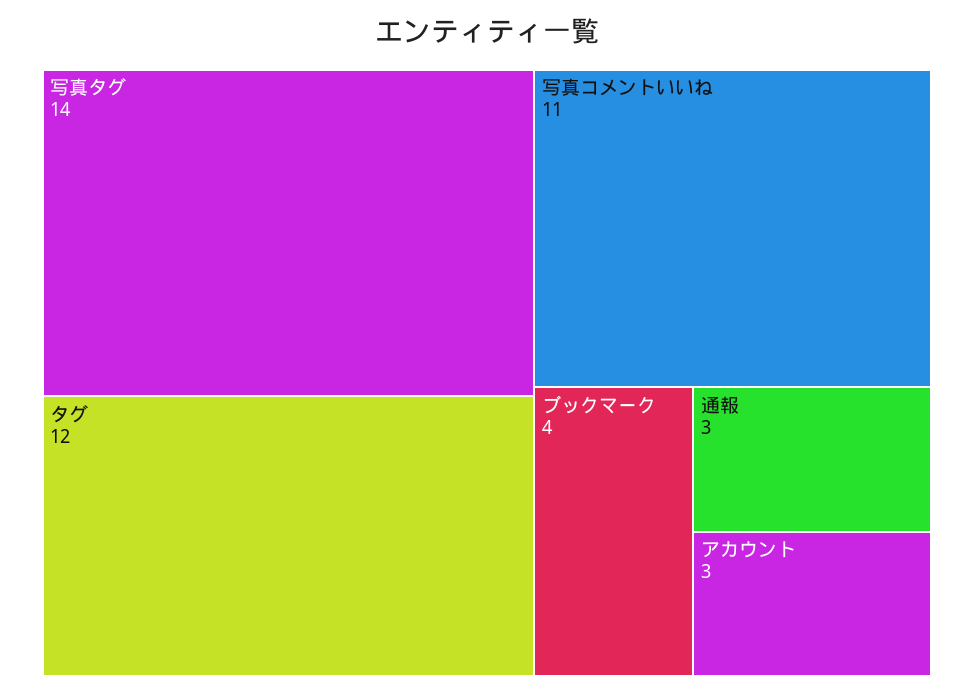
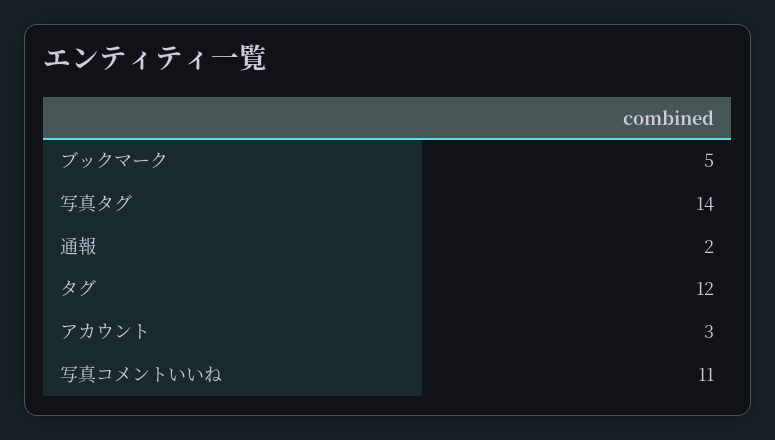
  {
    "写真タグ": 14,
    "タグ": 12,
    "写真コメントいいね": 11,
-   "ブックマーク": 4,
+   "ブックマーク": 5,
-   "通報": 3,
+   "通報": 2,
    "アカウント": 3
  }

